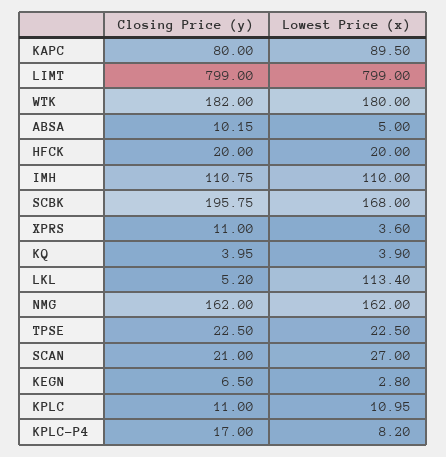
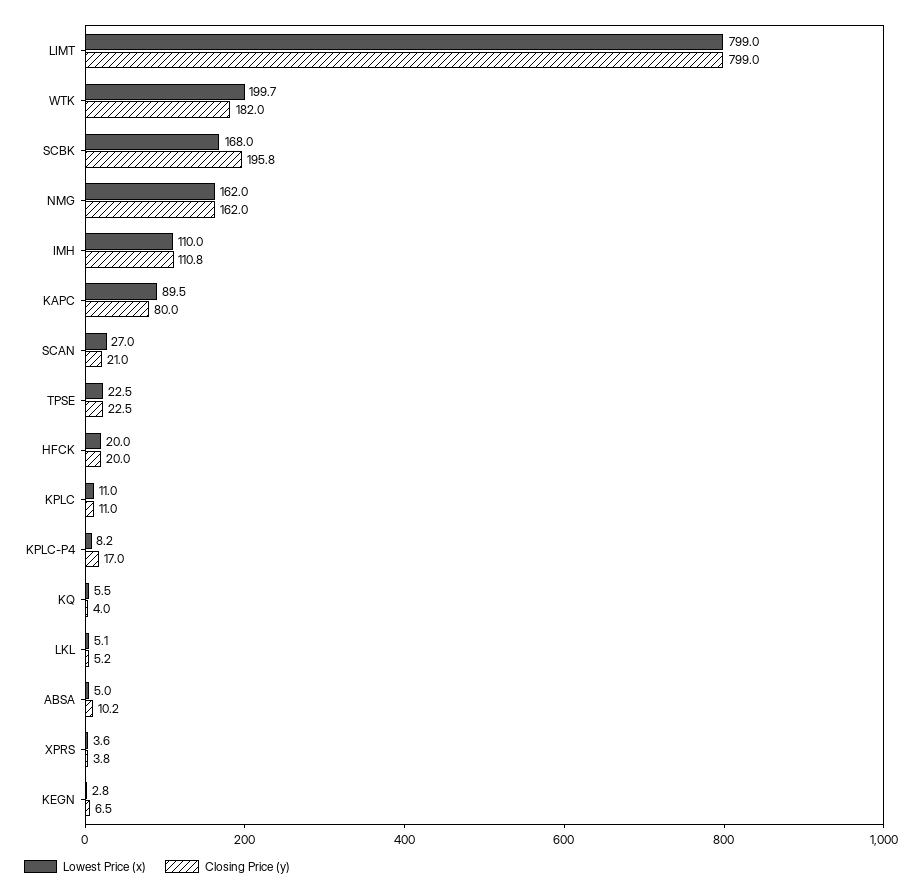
  {
    "Closing Price (y)": {
      "KAPC": 80,
      "LIMT": 799,
      "WTK": 182,
      "ABSA": 10.15,
      "HFCK": 20,
      "IMH": 110.75,
      "SCBK": 195.75,
-     "XPRS": 11,
+     "XPRS": 3.8,
      "KQ": 3.95,
      "LKL": 5.2,
      "NMG": 162,
      "TPSE": 22.5,
      "SCAN": 21,
      "KEGN": 6.5,
      "KPLC": 11,
      "KPLC-P4": 17
    },
    "Lowest Price (x)": {
      "KAPC": 89.5,
      "LIMT": 799,
-     "WTK": 180,
+     "WTK": 199.7,
      "ABSA": 5,
      "HFCK": 20,
      "IMH": 110,
      "SCBK": 168,
      "XPRS": 3.6,
-     "KQ": 3.9,
+     "KQ": 5.5,
-     "LKL": 113.4,
+     "LKL": 5.1,
      "NMG": 162,
      "TPSE": 22.5,
      "SCAN": 27,
      "KEGN": 2.8,
      "KPLC": 10.95,
      "KPLC-P4": 8.2
    }
  }

